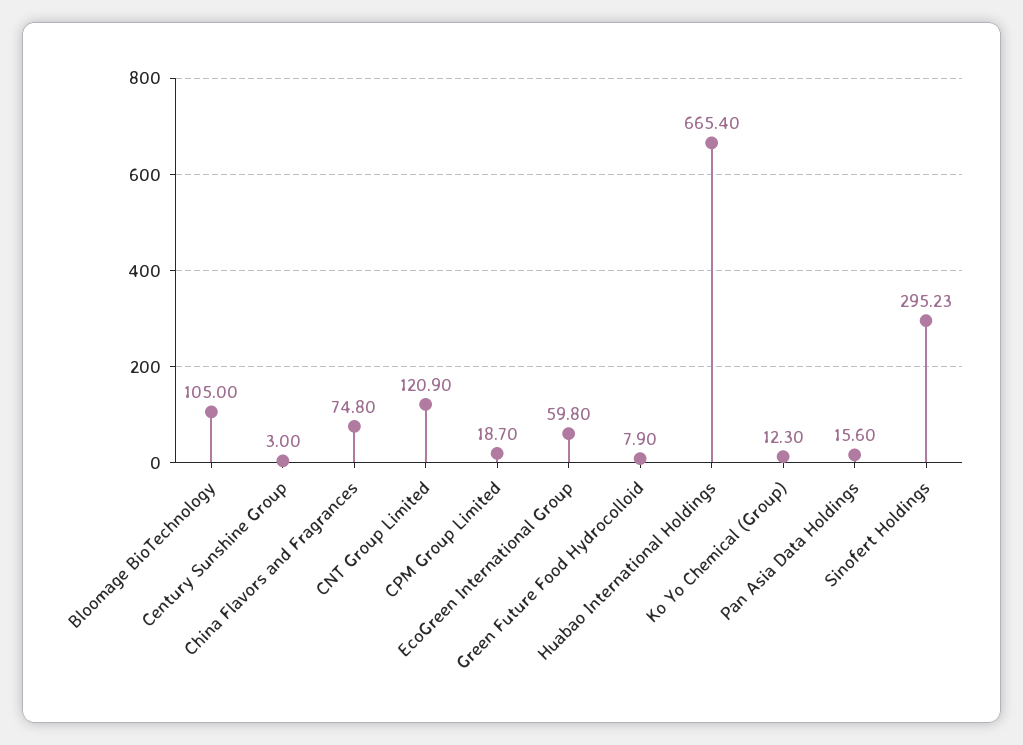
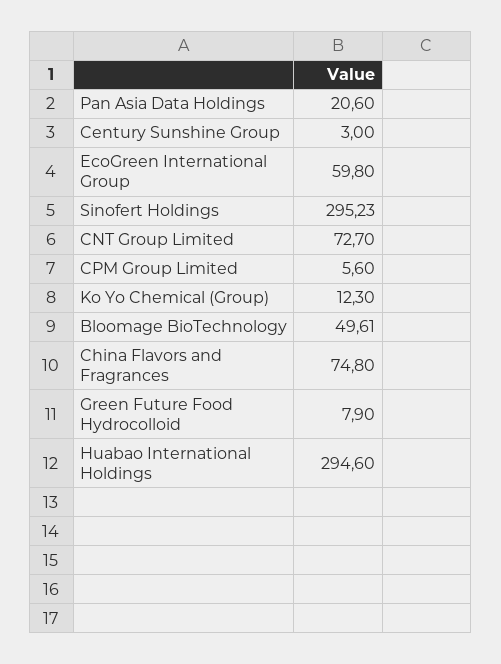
  {
-   "Bloomage BioTechnology": 105,
+   "Bloomage BioTechnology": 49.61,
    "Century Sunshine Group": 3,
    "China Flavors and Fragrances": 74.8,
-   "CNT Group Limited": 120.9,
+   "CNT Group Limited": 72.7,
-   "CPM Group Limited": 18.7,
+   "CPM Group Limited": 5.6,
    "EcoGreen International Group": 59.8,
    "Green Future Food Hydrocolloid": 7.9,
-   "Huabao International Holdings": 665.4,
+   "Huabao International Holdings": 294.6,
    "Ko Yo Chemical (Group)": 12.3,
-   "Pan Asia Data Holdings": 15.6,
+   "Pan Asia Data Holdings": 20.6,
    "Sinofert Holdings": 295.23
  }

